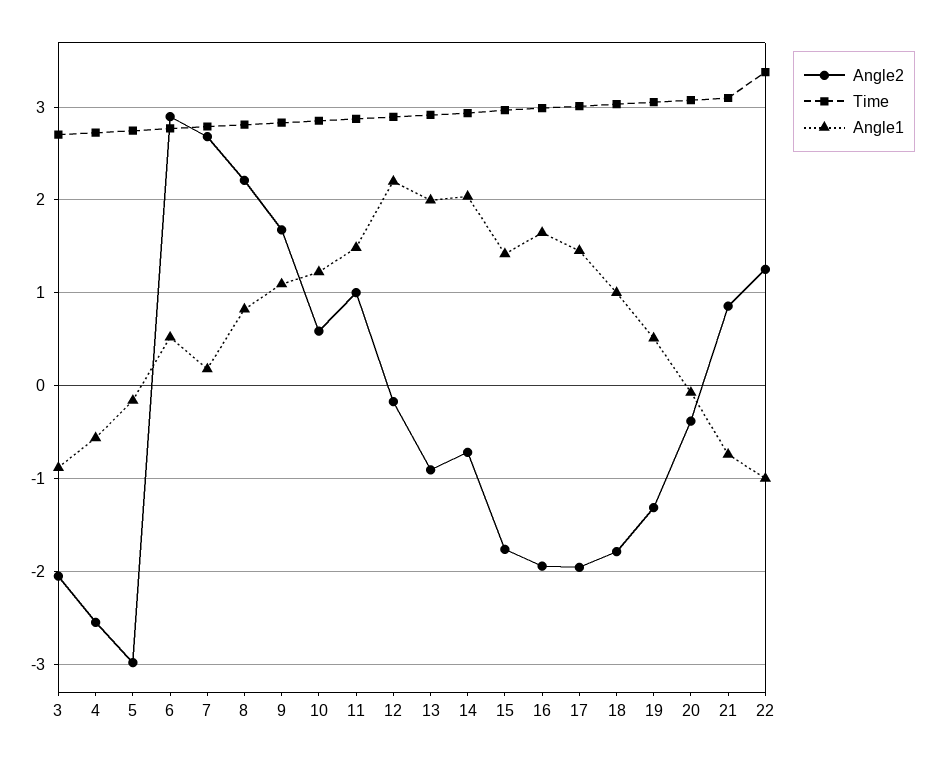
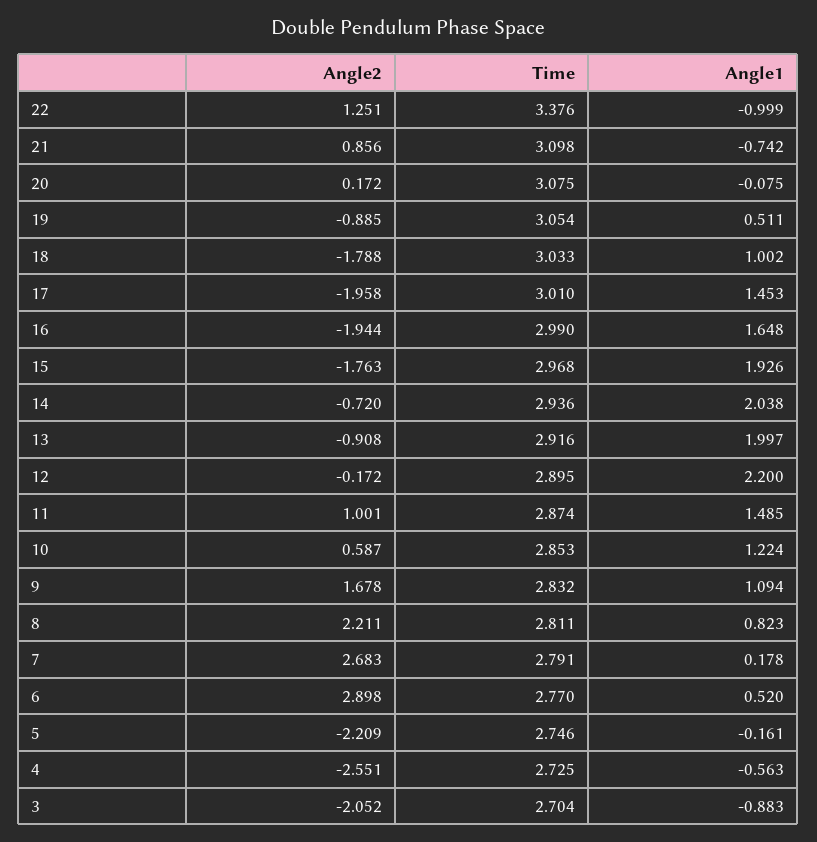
  {
    "Angle2": {
      "3": -2.052,
      "4": -2.551,
-     "5": -3,
+     "5": -2.209,
      "6": 2.898,
      "7": 2.683,
      "8": 2.211,
      "9": 1.678,
      "10": 0.587,
      "11": 1.001,
      "12": -0.172,
      "13": -0.908,
      "14": -0.72,
      "15": -1.763,
      "16": -1.944,
      "17": -1.958,
      "18": -1.788,
-     "19": -1.3,
+     "19": -0.885,
-     "20": -0.4,
+     "20": 0.172,
      "21": 0.856,
      "22": 1.251
    },
    "Time": {
      "3": 2.704,
      "4": 2.725,
      "5": 2.746,
      "6": 2.77,
      "7": 2.791,
      "8": 2.811,
      "9": 2.832,
      "10": 2.853,
      "11": 2.874,
      "12": 2.895,
      "13": 2.916,
      "14": 2.936,
      "15": 2.968,
      "16": 2.99,
      "17": 3.01,
      "18": 3.033,
      "19": 3.054,
      "20": 3.075,
      "21": 3.098,
      "22": 3.376
    },
    "Angle1": {
      "3": -0.883,
      "4": -0.563,
      "5": -0.161,
      "6": 0.52,
      "7": 0.178,
      "8": 0.823,
      "9": 1.094,
      "10": 1.224,
      "11": 1.485,
      "12": 2.2,
      "13": 1.997,
      "14": 2.038,
-     "15": 1.4,
+     "15": 1.926,
      "16": 1.648,
      "17": 1.453,
      "18": 1.002,
      "19": 0.511,
      "20": -0.075,
      "21": -0.742,
      "22": -0.999
    }
  }

